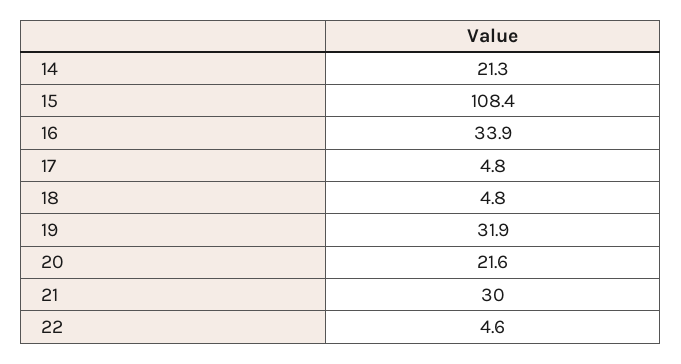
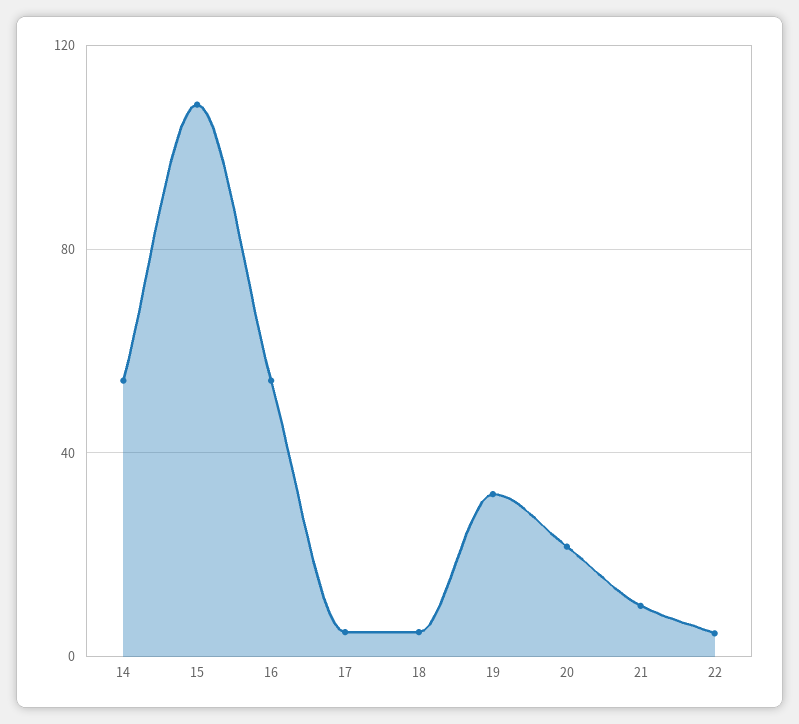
  {
-   "14": 21.3,
+   "14": 55,
    "15": 108.4,
-   "16": 33.9,
+   "16": 55,
    "17": 4.8,
    "18": 4.8,
    "19": 31.9,
    "20": 21.6,
-   "21": 30,
+   "21": 10,
    "22": 4.6
  }

